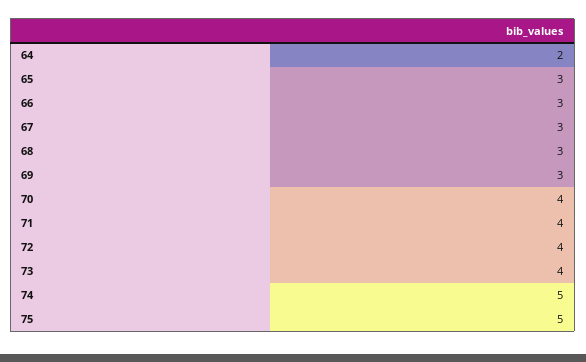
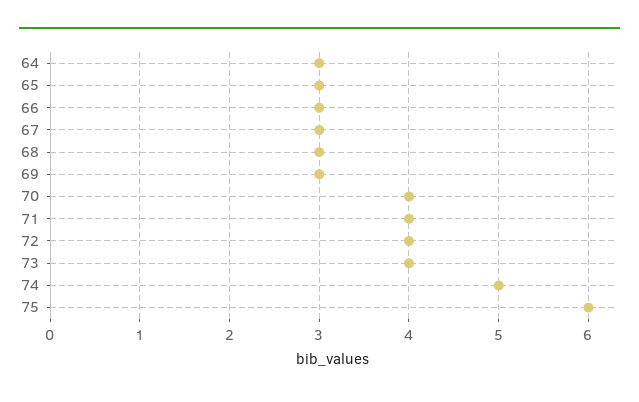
  {
-   "64": 2,
+   "64": 3,
    "65": 3,
    "66": 3,
    "67": 3,
    "68": 3,
    "69": 3,
    "70": 4,
    "71": 4,
    "72": 4,
    "73": 4,
    "74": 5,
-   "75": 5
+   "75": 6
  }

